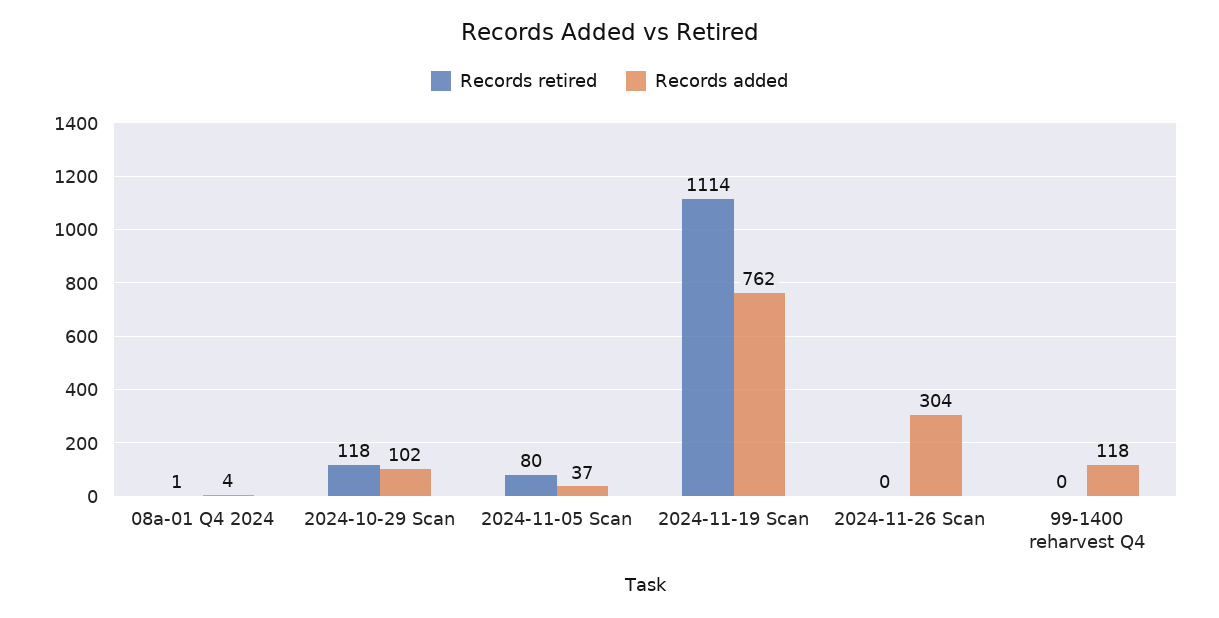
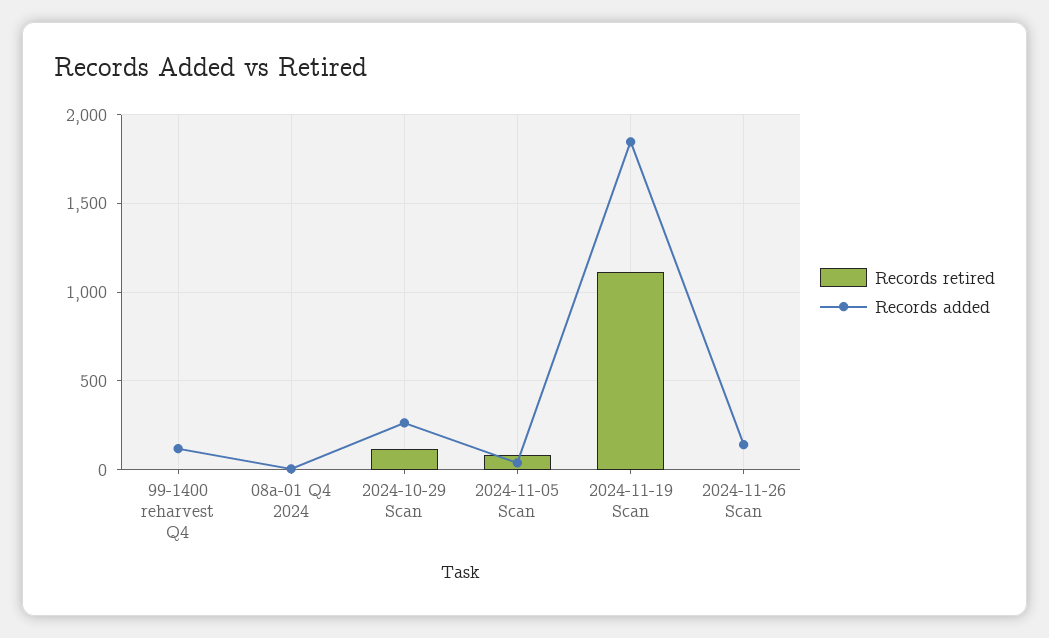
  {
    "Records retired": {
      "08a-01 Q4 2024": 1,
      "2024-10-29 Scan": 118,
      "2024-11-05 Scan": 80,
      "2024-11-19 Scan": 1114,
      "2024-11-26 Scan": 0,
      "99-1400 reharvest Q4": 0
    },
    "Records added": {
      "08a-01 Q4 2024": 4,
-     "2024-10-29 Scan": 102,
+     "2024-10-29 Scan": 250,
      "2024-11-05 Scan": 37,
-     "2024-11-19 Scan": 762,
+     "2024-11-19 Scan": 1850,
-     "2024-11-26 Scan": 304,
+     "2024-11-26 Scan": 150,
      "99-1400 reharvest Q4": 118
    }
  }

